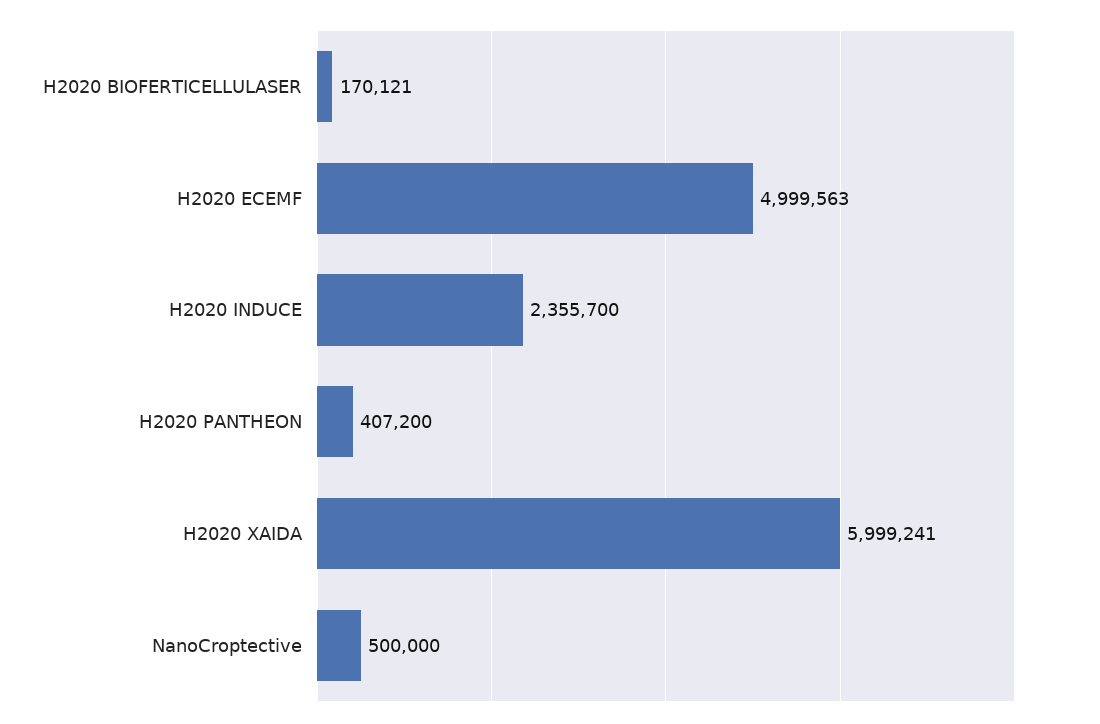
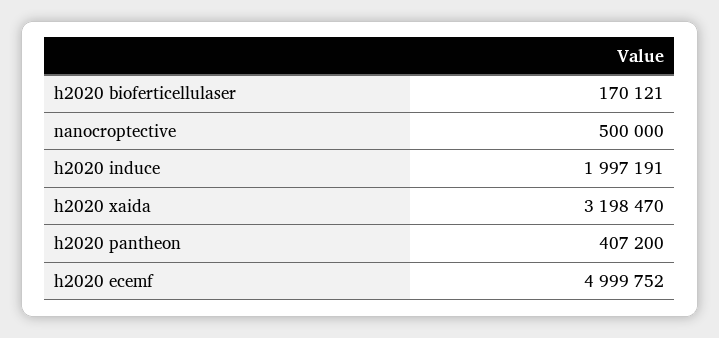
  {
    "H2020 BIOFERTICELLULASER": 170121,
-   "H2020 ECEMF": 4999563,
+   "H2020 ECEMF": 4999752,
-   "H2020 INDUCE": 2355700,
+   "H2020 INDUCE": 1997191,
    "H2020 PANTHEON": 407200,
-   "H2020 XAIDA": 5999241,
+   "H2020 XAIDA": 3198470,
    "NanoCroptective": 500000
  }

